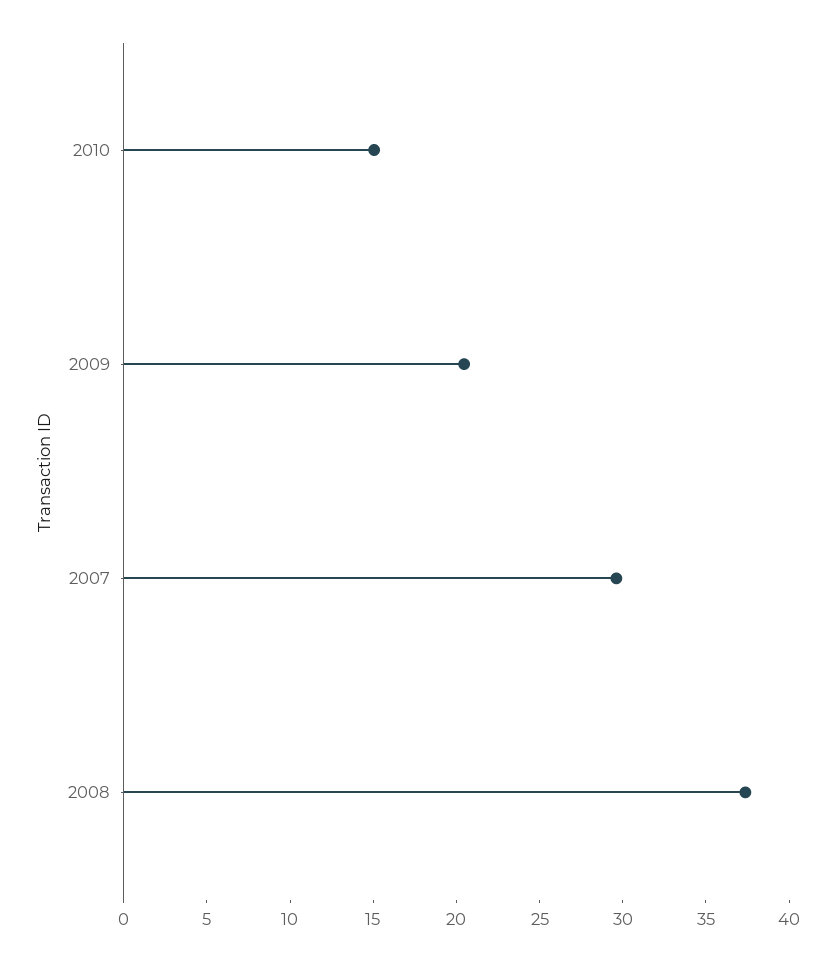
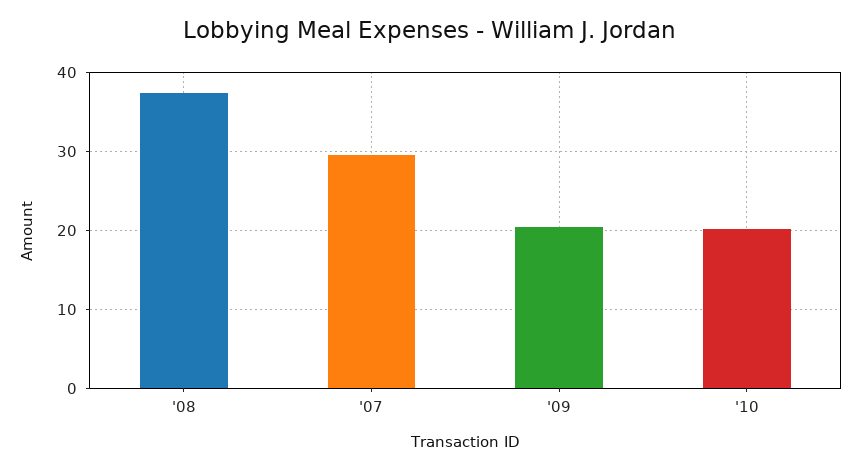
  {
-   "2010": 15,
+   "2010": 20,
    "2009": 20,
    "2007": 30,
    "2008": 37
  }

